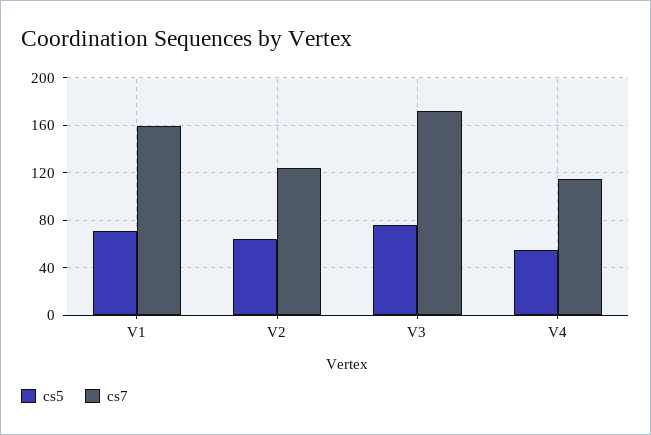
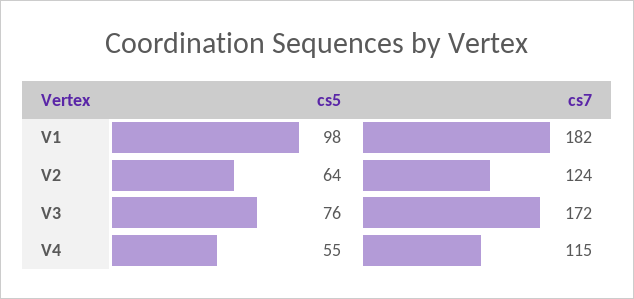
  {
    "cs5": {
-     "V1": 70,
+     "V1": 98,
      "V2": 64,
      "V3": 76,
      "V4": 55
    },
    "cs7": {
-     "V1": 160,
+     "V1": 182,
      "V2": 124,
      "V3": 172,
      "V4": 115
    }
  }

